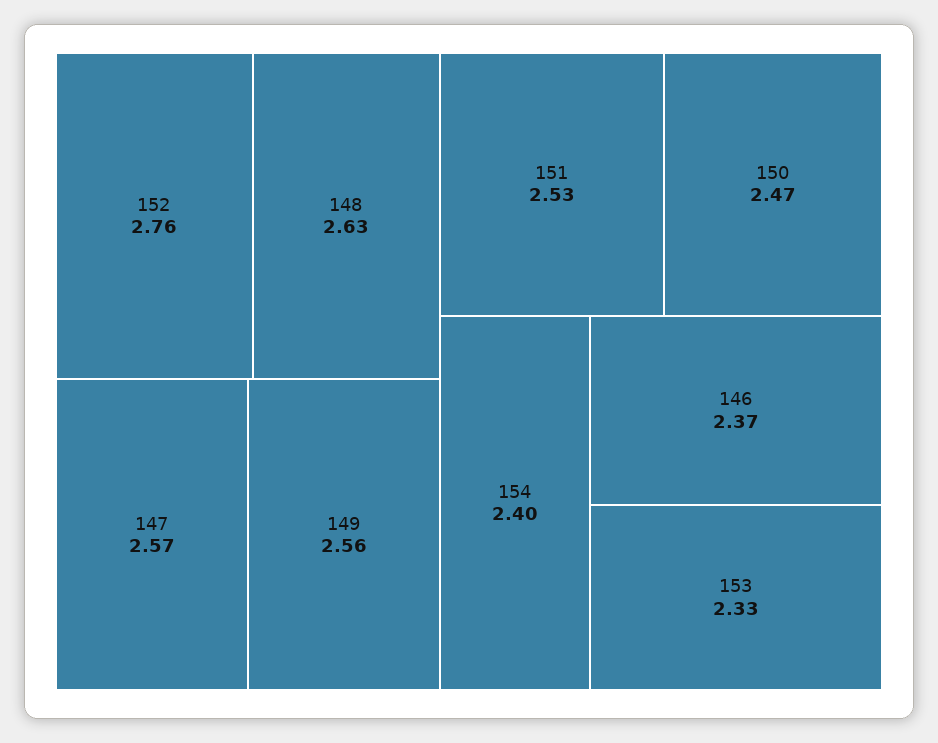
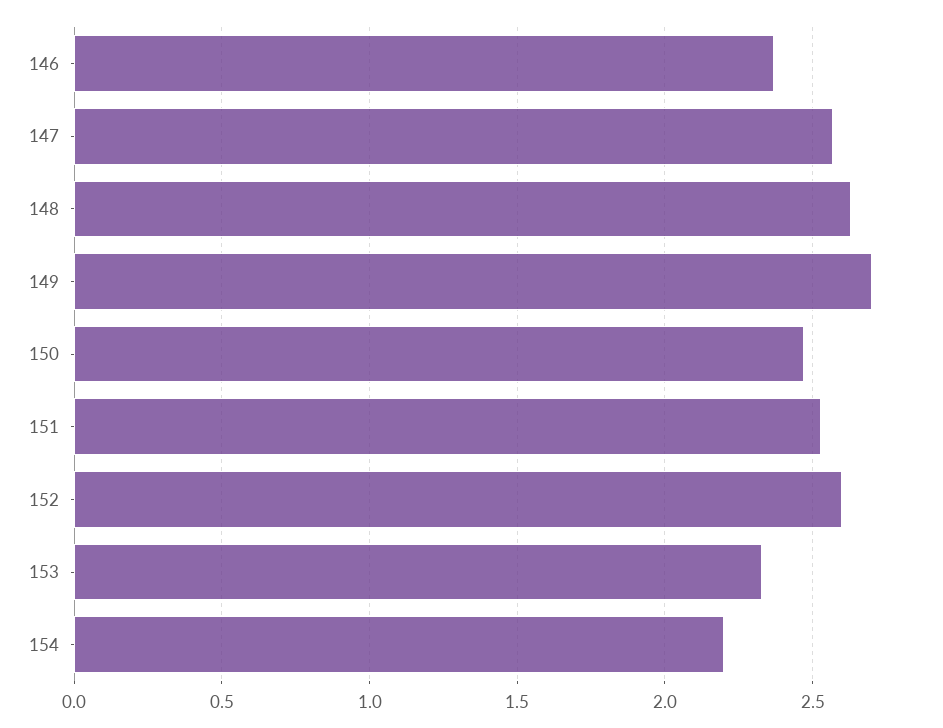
  {
-   "152": 2.76,
+   "152": 2.6,
    "148": 2.63,
    "147": 2.57,
-   "149": 2.56,
+   "149": 2.7,
    "151": 2.53,
    "150": 2.47,
-   "154": 2.4,
+   "154": 2.2,
    "146": 2.37,
    "153": 2.33
  }

